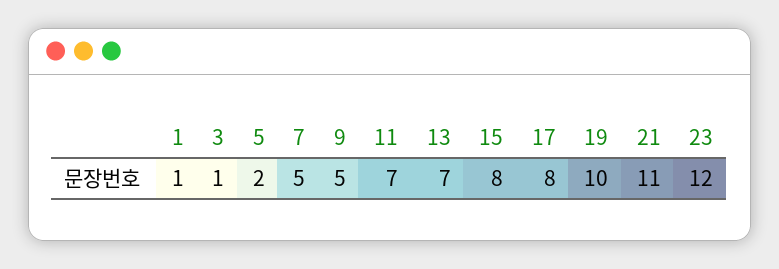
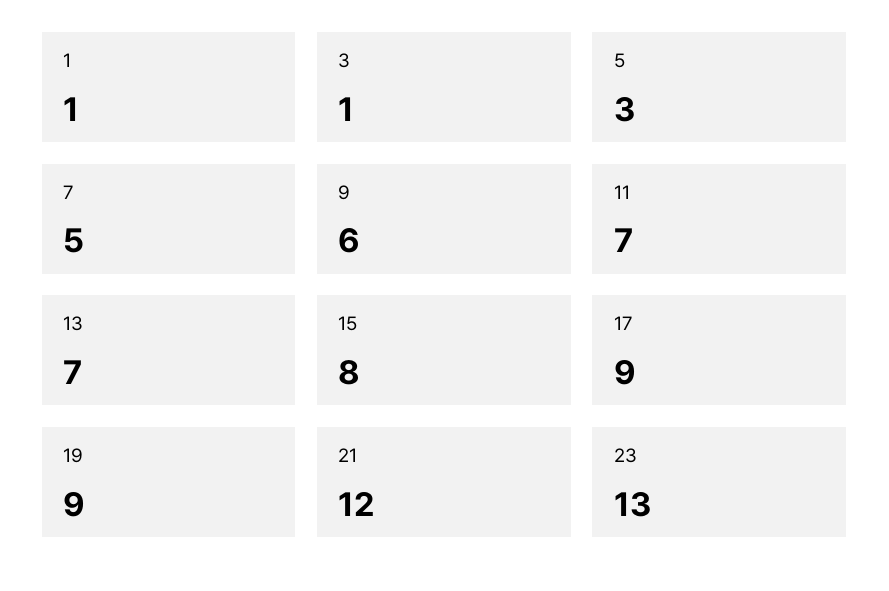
  {
    "1": 1,
    "3": 1,
-   "5": 2,
+   "5": 3,
    "7": 5,
-   "9": 5,
+   "9": 6,
    "11": 7,
    "13": 7,
    "15": 8,
-   "17": 8,
+   "17": 9,
-   "19": 10,
+   "19": 9,
-   "21": 11,
+   "21": 12,
-   "23": 12
+   "23": 13
  }

